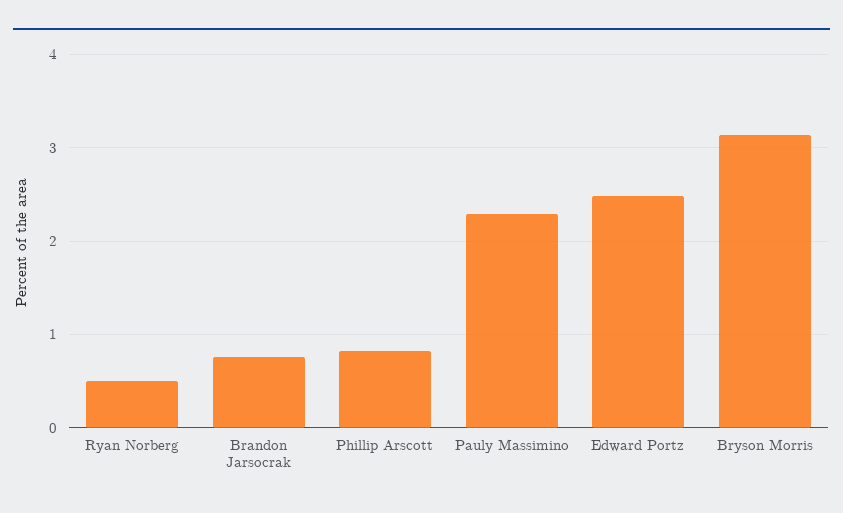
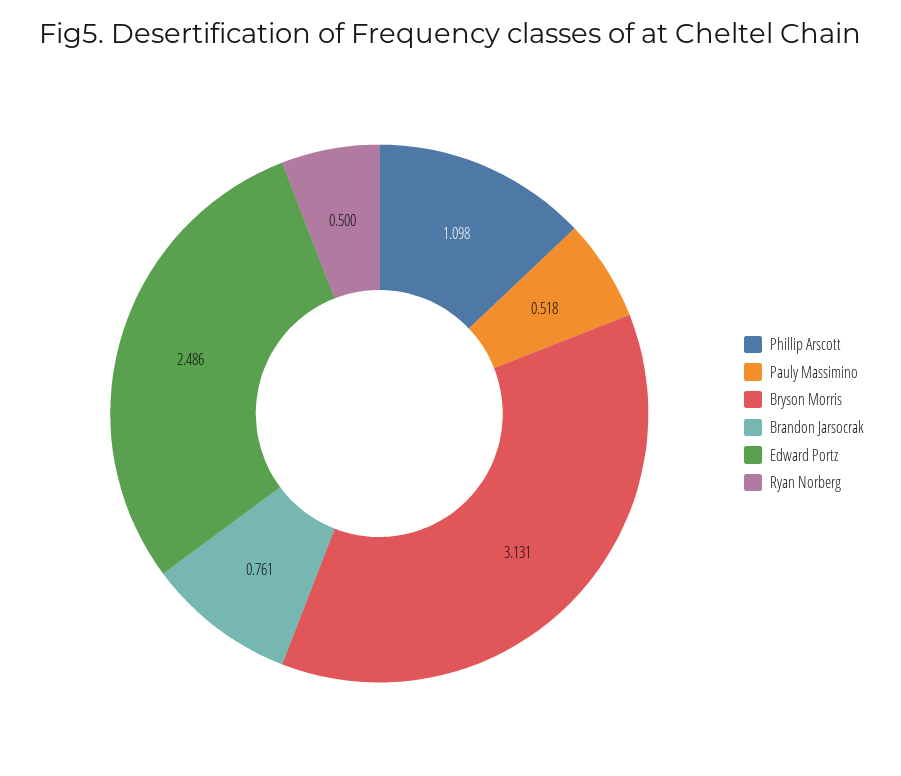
  {
    "Ryan Norberg": 0.5,
    "Brandon Jarsocrak": 0.761,
-   "Phillip Arscott": 0.8,
+   "Phillip Arscott": 1.098,
-   "Pauly Massimino": 2.3,
+   "Pauly Massimino": 0.518,
    "Edward Portz": 2.486,
    "Bryson Morris": 3.131
  }

